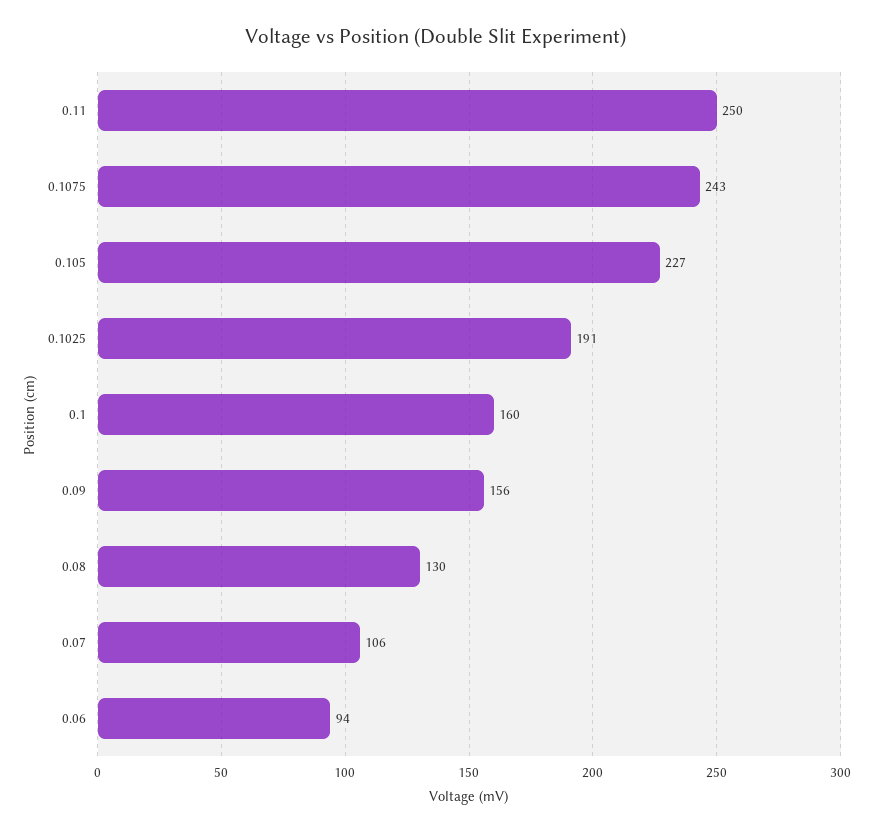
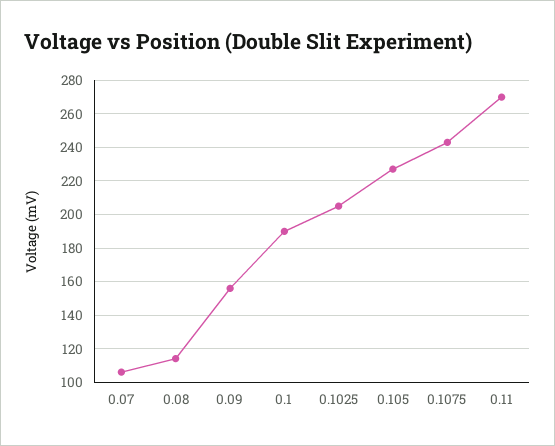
  {
-   "0.11": 250,
+   "0.11": 270,
    "0.1075": 243,
    "0.105": 227,
-   "0.1025": 191,
+   "0.1025": 205,
-   "0.1": 160,
+   "0.1": 190,
    "0.09": 156,
-   "0.08": 130,
+   "0.08": 115,
-   "0.07": 106,
+   "0.07": 106
-   "0.06": 94
  }

